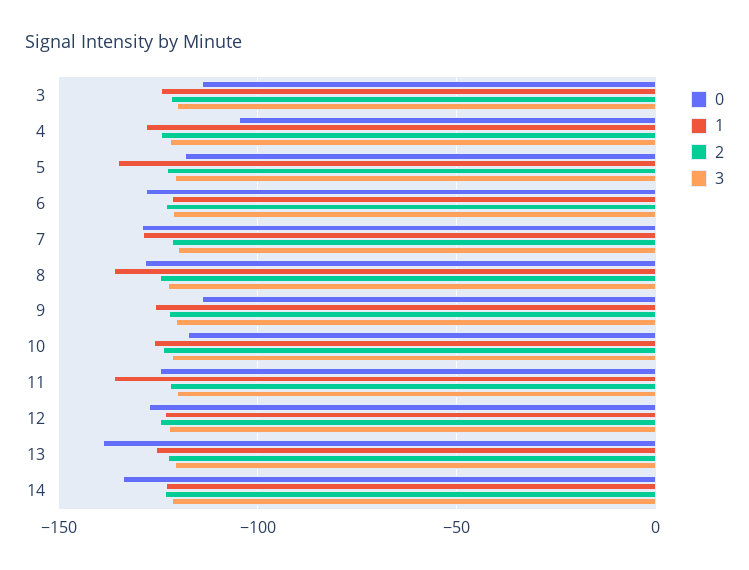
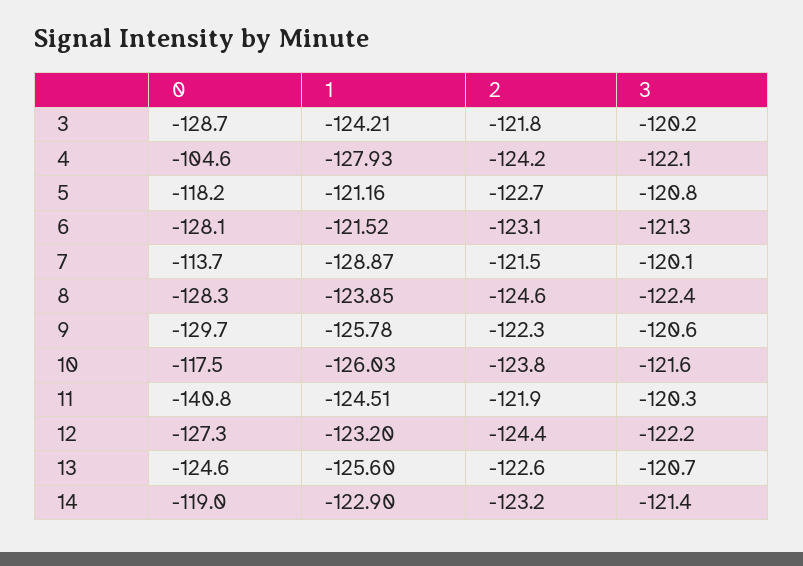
  {
    "0": {
-     "3": -115,
+     "3": -128.7,
      "4": -104.6,
      "5": -118.2,
      "6": -128.1,
-     "7": -130,
+     "7": -113.7,
      "8": -128.3,
-     "9": -115,
+     "9": -129.7,
      "10": -117.5,
-     "11": -125,
+     "11": -140.8,
      "12": -127.3,
-     "13": -140,
+     "13": -124.6,
-     "14": -135
+     "14": -119
    },
    "1": {
      "3": -124.21,
      "4": -127.93,
-     "5": -135,
+     "5": -121.16,
      "6": -121.52,
      "7": -128.87,
-     "8": -135,
+     "8": -123.85,
      "9": -125.78,
      "10": -126.03,
-     "11": -135,
+     "11": -124.51,
      "12": -123.2,
      "13": -125.6,
      "14": -122.9
    },
    "2": {
      "3": -121.8,
      "4": -124.2,
      "5": -122.7,
      "6": -123.1,
      "7": -121.5,
      "8": -124.6,
      "9": -122.3,
      "10": -123.8,
      "11": -121.9,
      "12": -124.4,
      "13": -122.6,
      "14": -123.2
    },
    "3": {
      "3": -120.2,
      "4": -122.1,
      "5": -120.8,
      "6": -121.3,
      "7": -120.1,
      "8": -122.4,
      "9": -120.6,
      "10": -121.6,
      "11": -120.3,
      "12": -122.2,
      "13": -120.7,
      "14": -121.4
    }
  }

